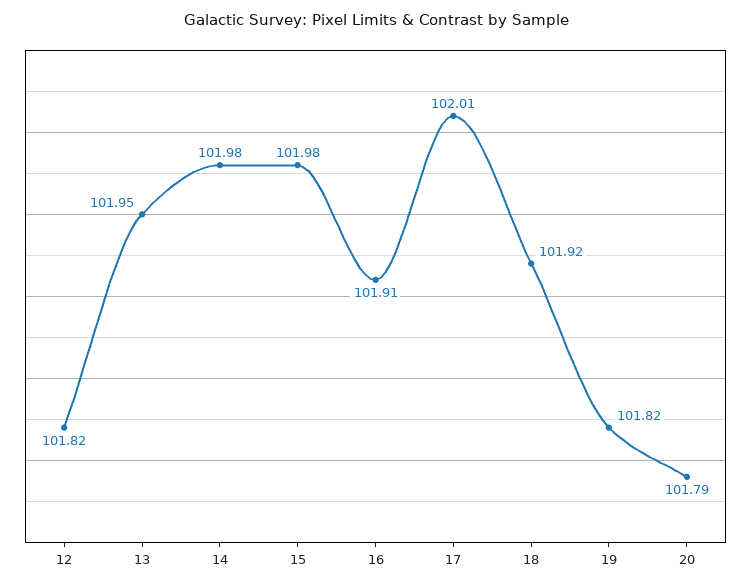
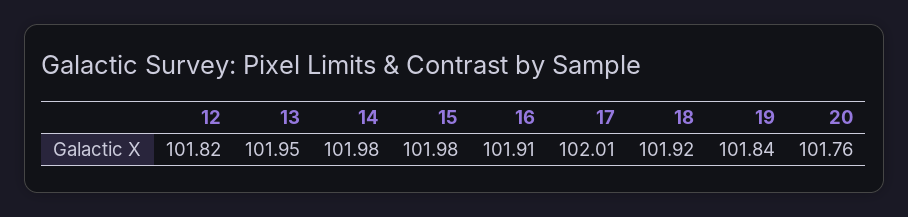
  {
    "12": 101.82,
    "13": 101.95,
    "14": 101.98,
    "15": 101.98,
    "16": 101.91,
    "17": 102.01,
    "18": 101.92,
-   "19": 101.82,
+   "19": 101.84,
-   "20": 101.79
+   "20": 101.76
  }

